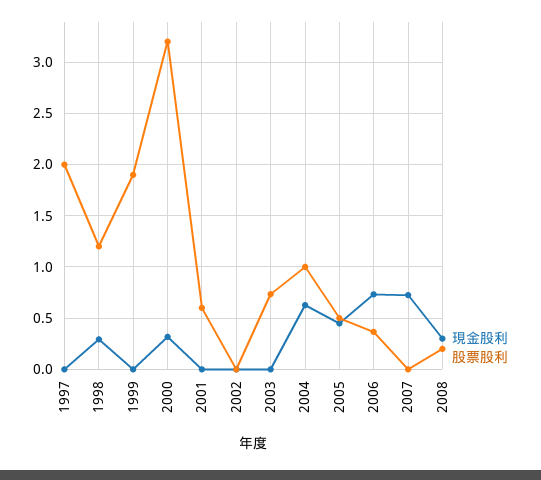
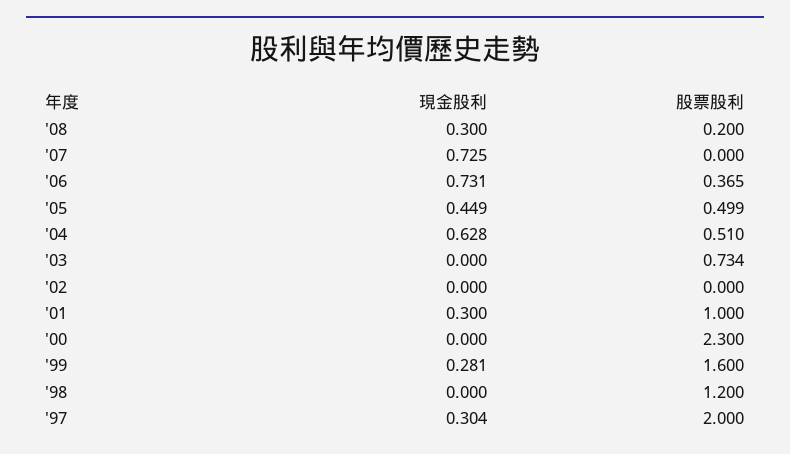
  {
    "現金股利": {
-     "1997": 0,
+     "1997": 0.304,
-     "1998": 0.3,
+     "1998": 0,
-     "1999": 0,
+     "1999": 0.281,
-     "2000": 0.3,
+     "2000": 0,
-     "2001": 0,
+     "2001": 0.3,
      "2002": 0,
      "2003": 0,
      "2004": 0.628,
      "2005": 0.449,
      "2006": 0.731,
      "2007": 0.725,
      "2008": 0.3
    },
    "股票股利": {
      "1997": 2,
      "1998": 1.2,
-     "1999": 1.9,
+     "1999": 1.6,
-     "2000": 3.2,
+     "2000": 2.3,
-     "2001": 0.6,
+     "2001": 1,
      "2002": 0,
      "2003": 0.734,
-     "2004": 1,
+     "2004": 0.51,
      "2005": 0.499,
      "2006": 0.365,
      "2007": 0,
      "2008": 0.2
    }
  }

